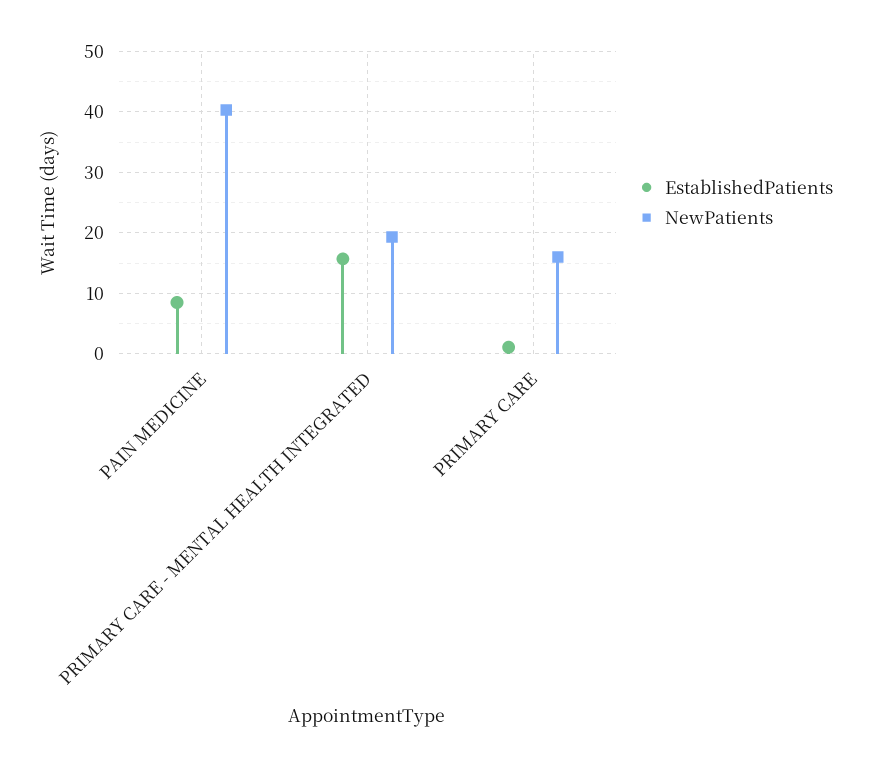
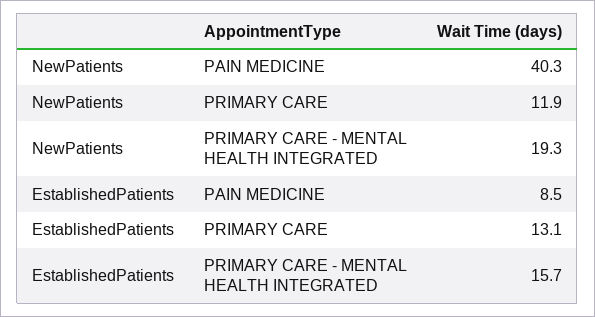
  {
    "EstablishedPatients": {
      "PAIN MEDICINE": 8.5,
      "PRIMARY CARE - MENTAL HEALTH INTEGRATED": 15.7,
-     "PRIMARY CARE": 1
+     "PRIMARY CARE": 13.1
    },
    "NewPatients": {
      "PAIN MEDICINE": 40.3,
      "PRIMARY CARE - MENTAL HEALTH INTEGRATED": 19.3,
-     "PRIMARY CARE": 16
+     "PRIMARY CARE": 11.9
    }
  }

